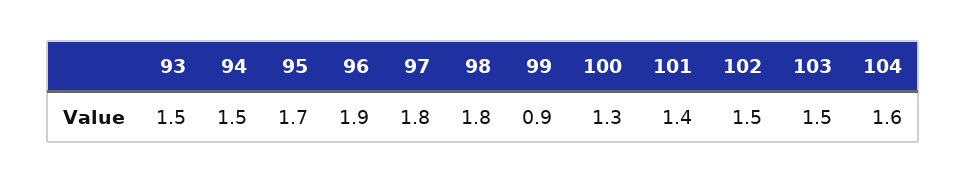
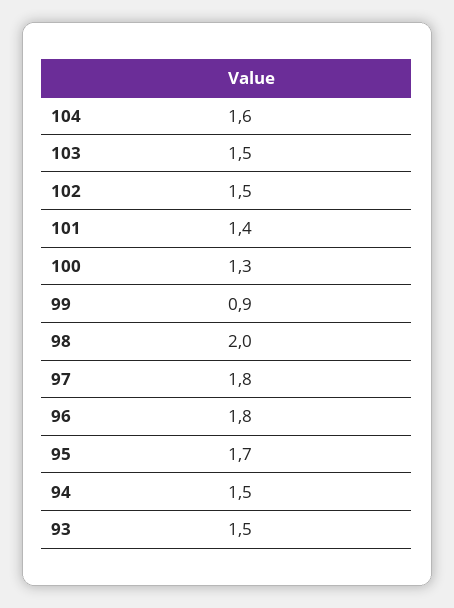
  {
    "93": 1.5,
    "94": 1.5,
    "95": 1.7,
-   "96": 1.9,
+   "96": 1.8,
    "97": 1.8,
-   "98": 1.8,
+   "98": 2,
    "99": 0.9,
    "100": 1.3,
    "101": 1.4,
    "102": 1.5,
    "103": 1.5,
    "104": 1.6
  }

